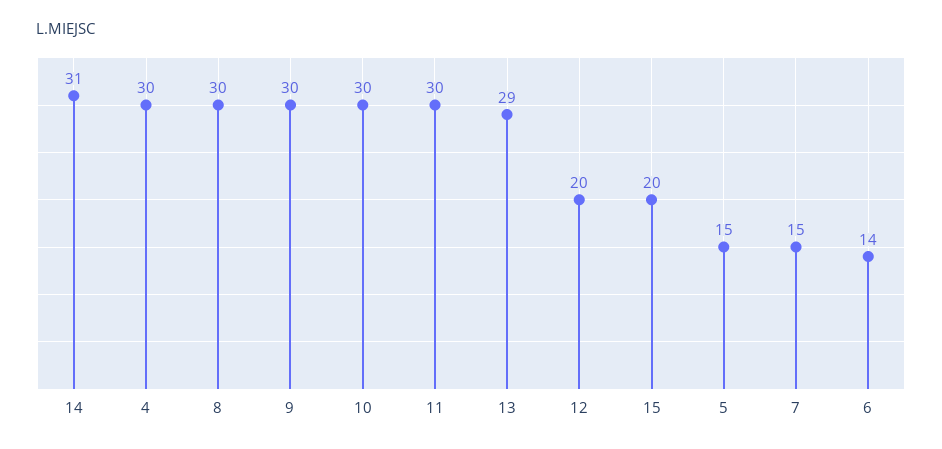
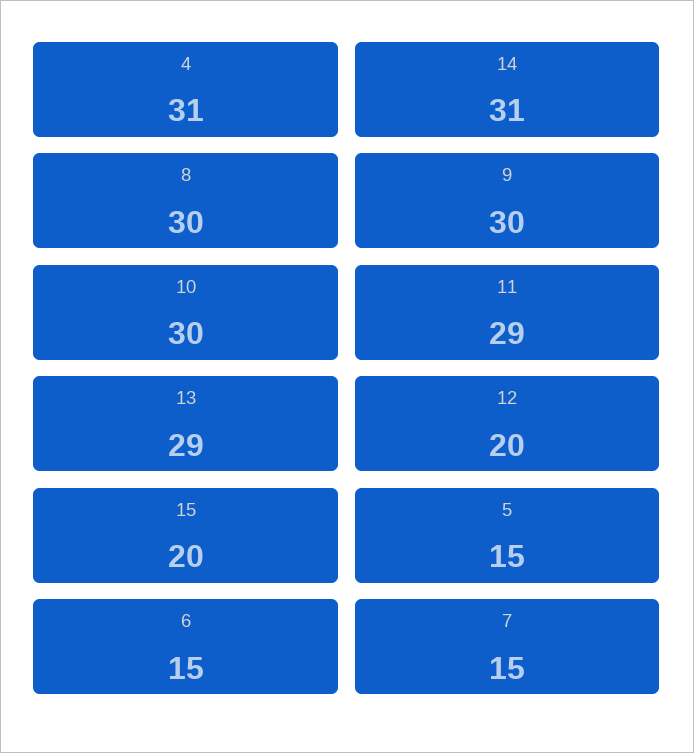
  {
    "14": 31,
-   "4": 30,
+   "4": 31,
    "8": 30,
    "9": 30,
    "10": 30,
-   "11": 30,
+   "11": 29,
    "13": 29,
    "12": 20,
    "15": 20,
    "5": 15,
    "7": 15,
-   "6": 14
+   "6": 15
  }

